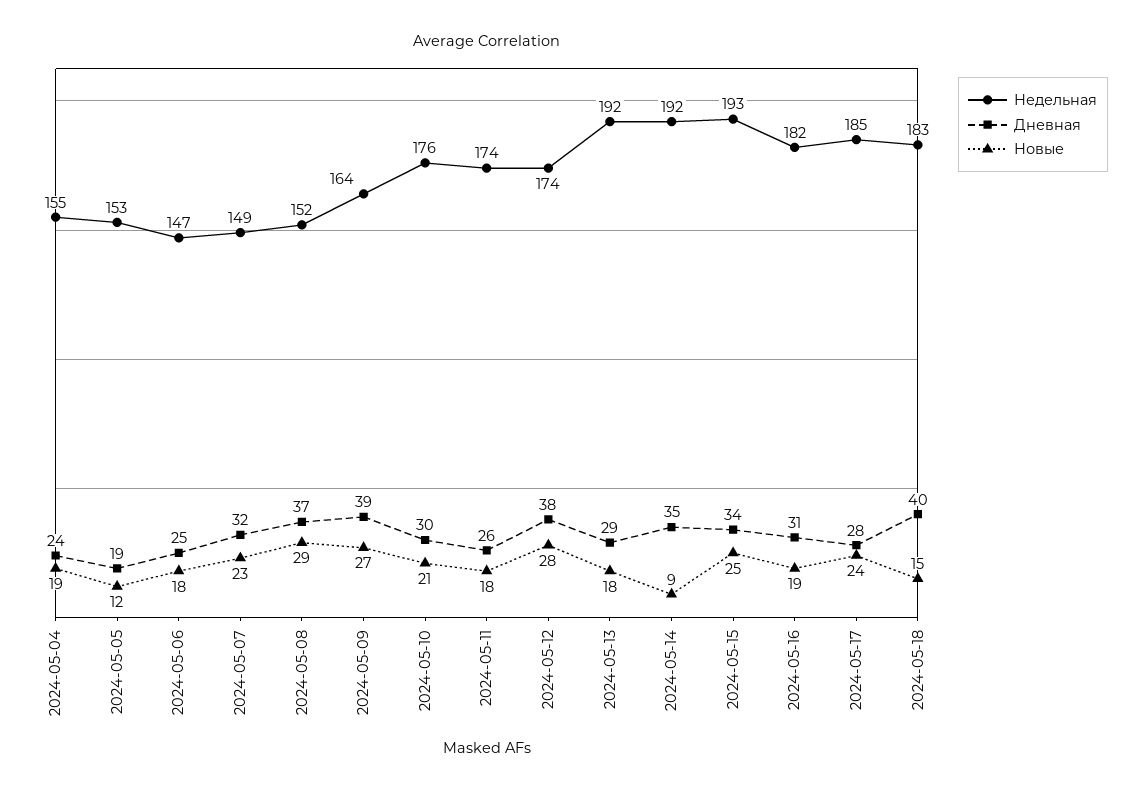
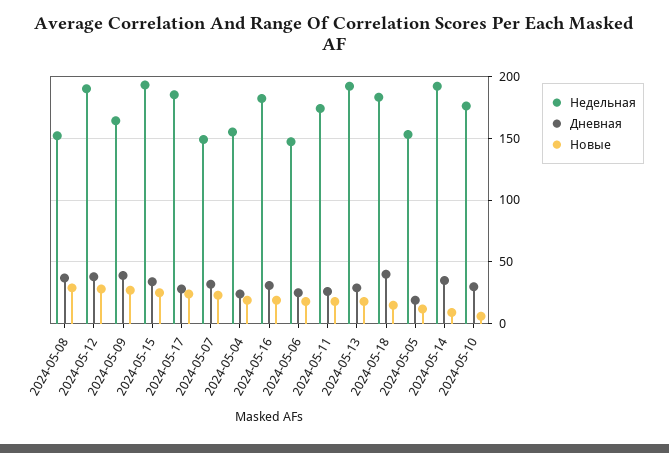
  {
    "Недельная": {
      "2024-05-04": 155,
      "2024-05-05": 153,
      "2024-05-06": 147,
      "2024-05-07": 149,
      "2024-05-08": 152,
      "2024-05-09": 164,
      "2024-05-10": 176,
      "2024-05-11": 174,
-     "2024-05-12": 174,
+     "2024-05-12": 190,
      "2024-05-13": 192,
      "2024-05-14": 192,
      "2024-05-15": 193,
      "2024-05-16": 182,
      "2024-05-17": 185,
      "2024-05-18": 183
    },
    "Дневная": {
      "2024-05-04": 24,
      "2024-05-05": 19,
      "2024-05-06": 25,
      "2024-05-07": 32,
      "2024-05-08": 37,
      "2024-05-09": 39,
      "2024-05-10": 30,
      "2024-05-11": 26,
      "2024-05-12": 38,
      "2024-05-13": 29,
      "2024-05-14": 35,
      "2024-05-15": 34,
      "2024-05-16": 31,
      "2024-05-17": 28,
      "2024-05-18": 40
    },
    "Новые": {
      "2024-05-04": 19,
      "2024-05-05": 12,
      "2024-05-06": 18,
      "2024-05-07": 23,
      "2024-05-08": 29,
      "2024-05-09": 27,
-     "2024-05-10": 21,
+     "2024-05-10": 5,
      "2024-05-11": 18,
      "2024-05-12": 28,
      "2024-05-13": 18,
      "2024-05-14": 9,
      "2024-05-15": 25,
      "2024-05-16": 19,
      "2024-05-17": 24,
      "2024-05-18": 15
    }
  }

